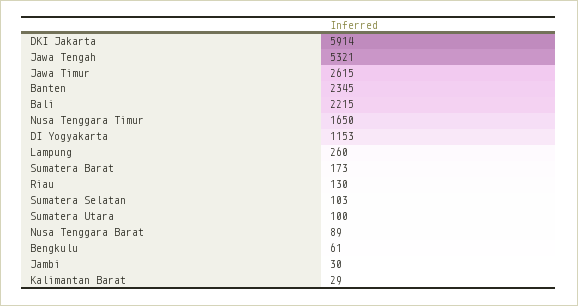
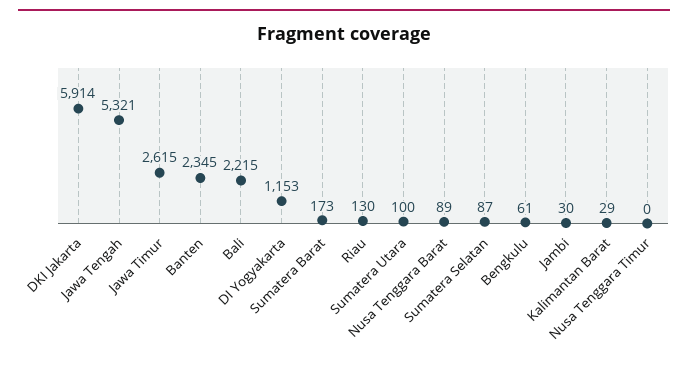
  {
    "DKI Jakarta": 5914,
    "Jawa Tengah": 5321,
    "Jawa Timur": 2615,
    "Banten": 2345,
    "Bali": 2215,
-   "Nusa Tenggara Timur": 1650,
+   "Nusa Tenggara Timur": 0,
    "DI Yogyakarta": 1153,
-   "Lampung": 260,
    "Sumatera Barat": 173,
    "Riau": 130,
-   "Sumatera Selatan": 103,
+   "Sumatera Selatan": 87,
    "Sumatera Utara": 100,
    "Nusa Tenggara Barat": 89,
    "Bengkulu": 61,
    "Jambi": 30,
    "Kalimantan Barat": 29
  }

